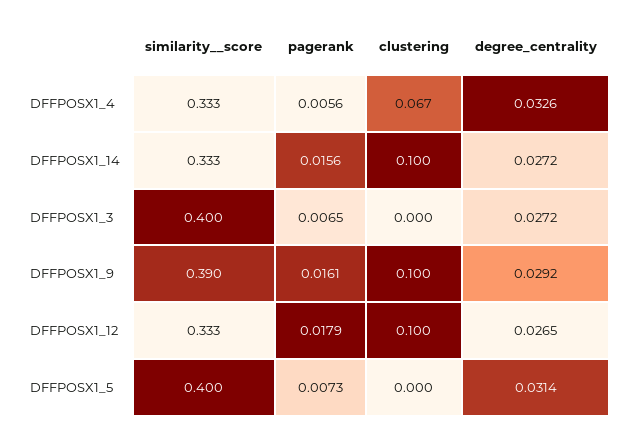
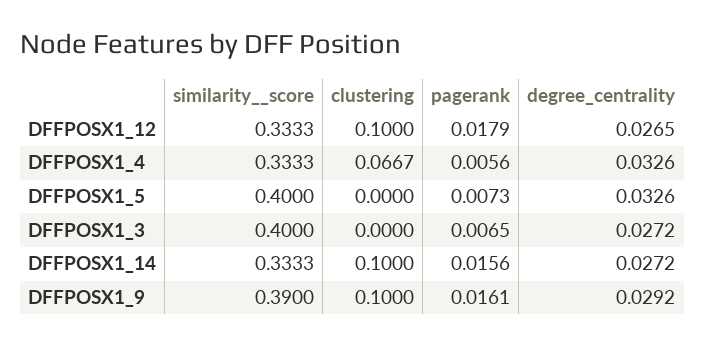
  {
    "similarity__score": {
      "DFFPOSX1_4": 0.3333,
      "DFFPOSX1_14": 0.3333,
      "DFFPOSX1_3": 0.4,
      "DFFPOSX1_9": 0.39,
      "DFFPOSX1_12": 0.3333,
      "DFFPOSX1_5": 0.4
    },
    "pagerank": {
      "DFFPOSX1_4": 0.0056,
      "DFFPOSX1_14": 0.0156,
      "DFFPOSX1_3": 0.0065,
      "DFFPOSX1_9": 0.0161,
      "DFFPOSX1_12": 0.0179,
      "DFFPOSX1_5": 0.0073
    },
    "clustering": {
      "DFFPOSX1_4": 0.0667,
      "DFFPOSX1_14": 0.1,
      "DFFPOSX1_3": 0,
      "DFFPOSX1_9": 0.1,
      "DFFPOSX1_12": 0.1,
      "DFFPOSX1_5": 0
    },
    "degree_centrality": {
      "DFFPOSX1_4": 0.0326,
      "DFFPOSX1_14": 0.0272,
      "DFFPOSX1_3": 0.0272,
      "DFFPOSX1_9": 0.0292,
      "DFFPOSX1_12": 0.0265,
-     "DFFPOSX1_5": 0.0314
+     "DFFPOSX1_5": 0.0326
    }
  }

